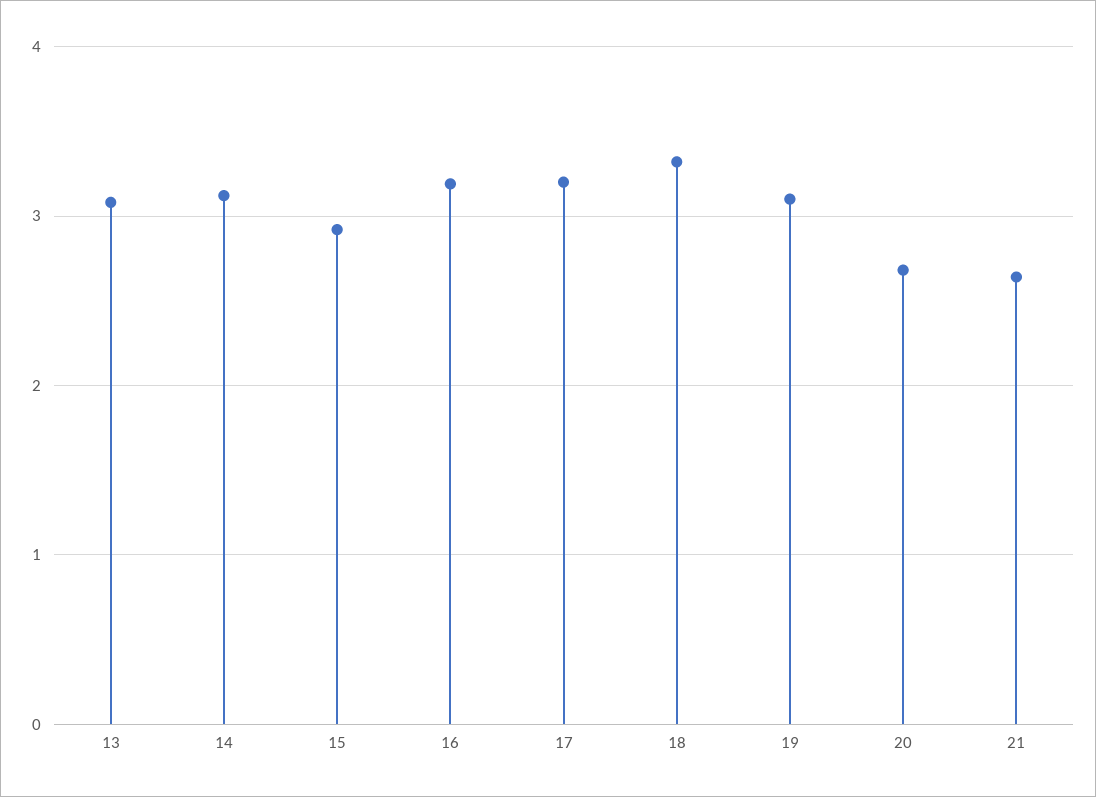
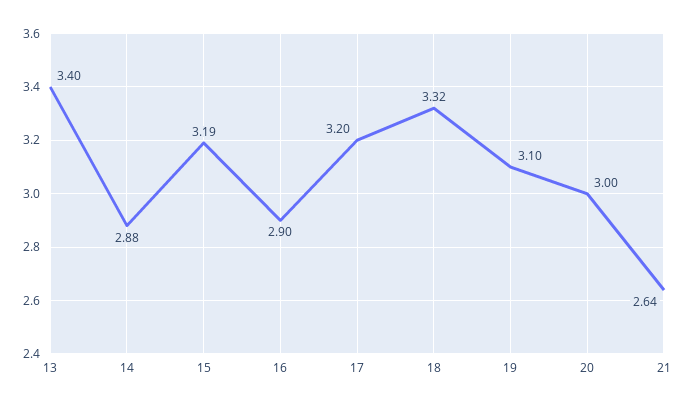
  {
-   "13": 3.1,
+   "13": 3.4,
-   "14": 3.1,
+   "14": 2.88,
-   "15": 2.9,
+   "15": 3.19,
-   "16": 3.2,
+   "16": 2.9,
    "17": 3.2,
    "18": 3.32,
    "19": 3.1,
-   "20": 2.7,
+   "20": 3,
    "21": 2.64
  }

